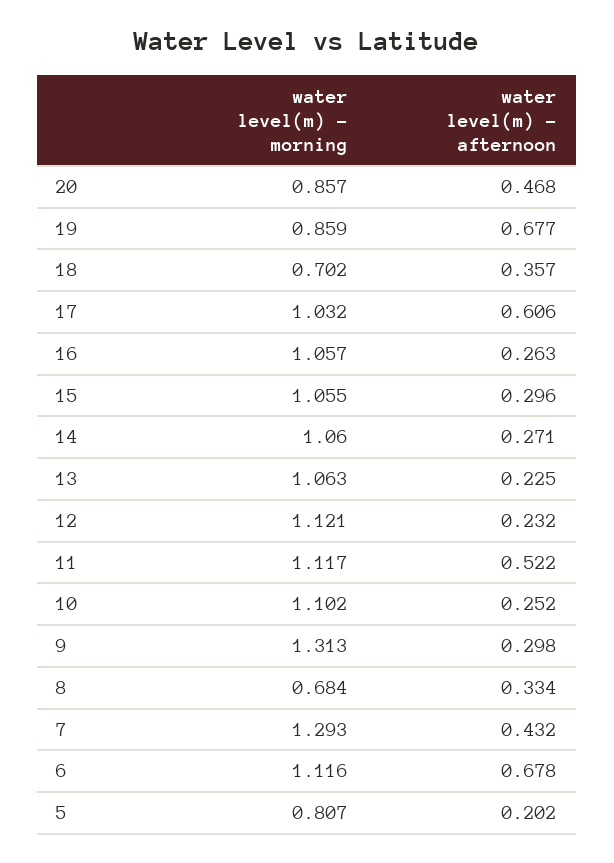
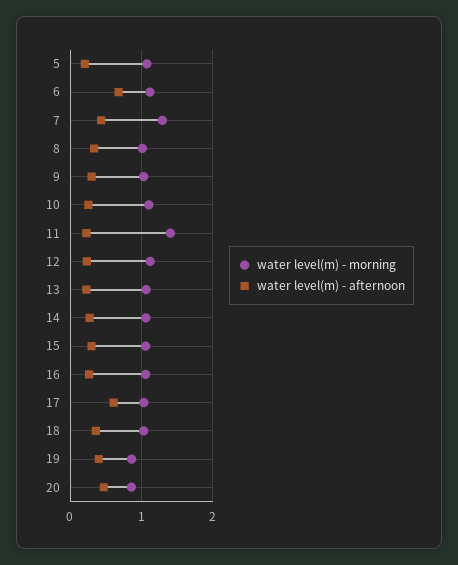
  {
    "water level(m) - morning": {
      "20": 0.857,
      "19": 0.859,
-     "18": 0.702,
+     "18": 1,
      "17": 1.032,
      "16": 1.057,
      "15": 1.055,
      "14": 1.06,
      "13": 1.063,
      "12": 1.121,
-     "11": 1.117,
+     "11": 1.4,
      "10": 1.102,
-     "9": 1.313,
+     "9": 1,
-     "8": 0.684,
+     "8": 1,
      "7": 1.293,
      "6": 1.116,
-     "5": 0.807
+     "5": 1.1
    },
    "water level(m) - afternoon": {
      "20": 0.468,
-     "19": 0.677,
+     "19": 0.4,
      "18": 0.357,
      "17": 0.606,
      "16": 0.263,
      "15": 0.296,
      "14": 0.271,
      "13": 0.225,
      "12": 0.232,
-     "11": 0.522,
+     "11": 0.2,
      "10": 0.252,
      "9": 0.298,
      "8": 0.334,
      "7": 0.432,
      "6": 0.678,
      "5": 0.202
    }
  }

